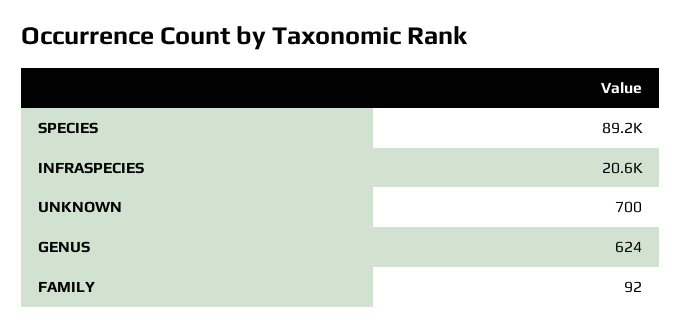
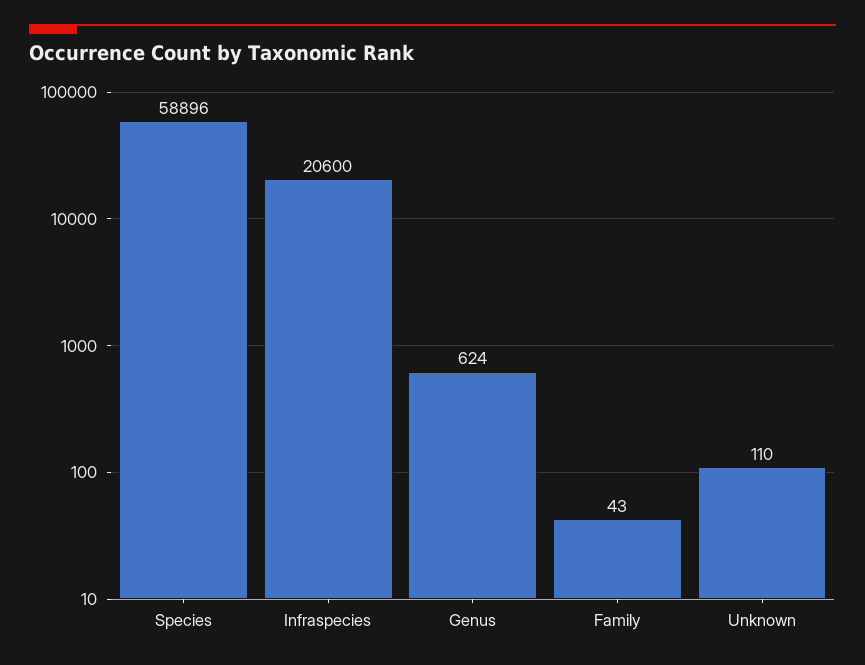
  {
-   "SPECIES": 89200,
+   "SPECIES": 58896,
    "INFRASPECIES": 20600,
-   "UNKNOWN": 700,
+   "UNKNOWN": 110,
    "GENUS": 624,
-   "FAMILY": 92
+   "FAMILY": 43
  }

